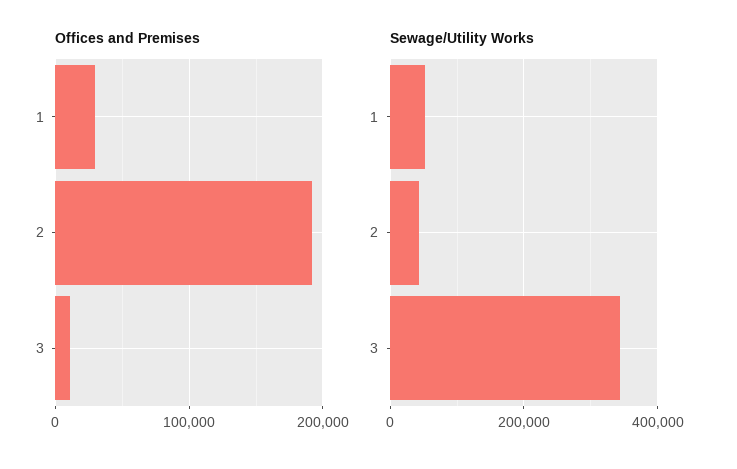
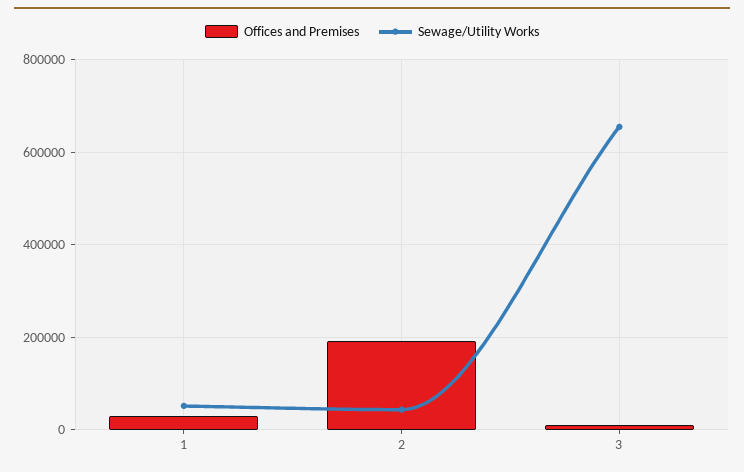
  {
    "Offices and Premises": {
      "1": 30000,
      "2": 190000,
      "3": 10000
    },
    "Sewage/Utility Works": {
      "1": 60000,
      "2": 40000,
-     "3": 340000
+     "3": 660000
    }
  }

